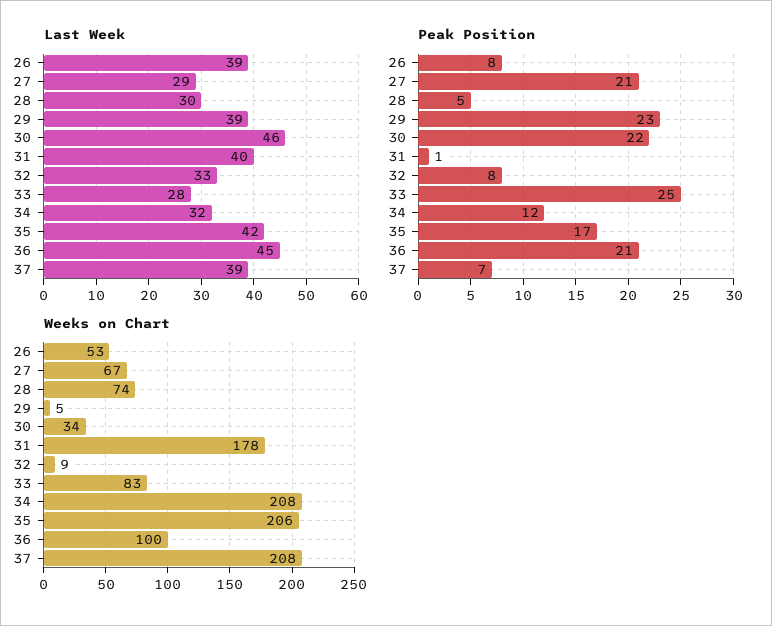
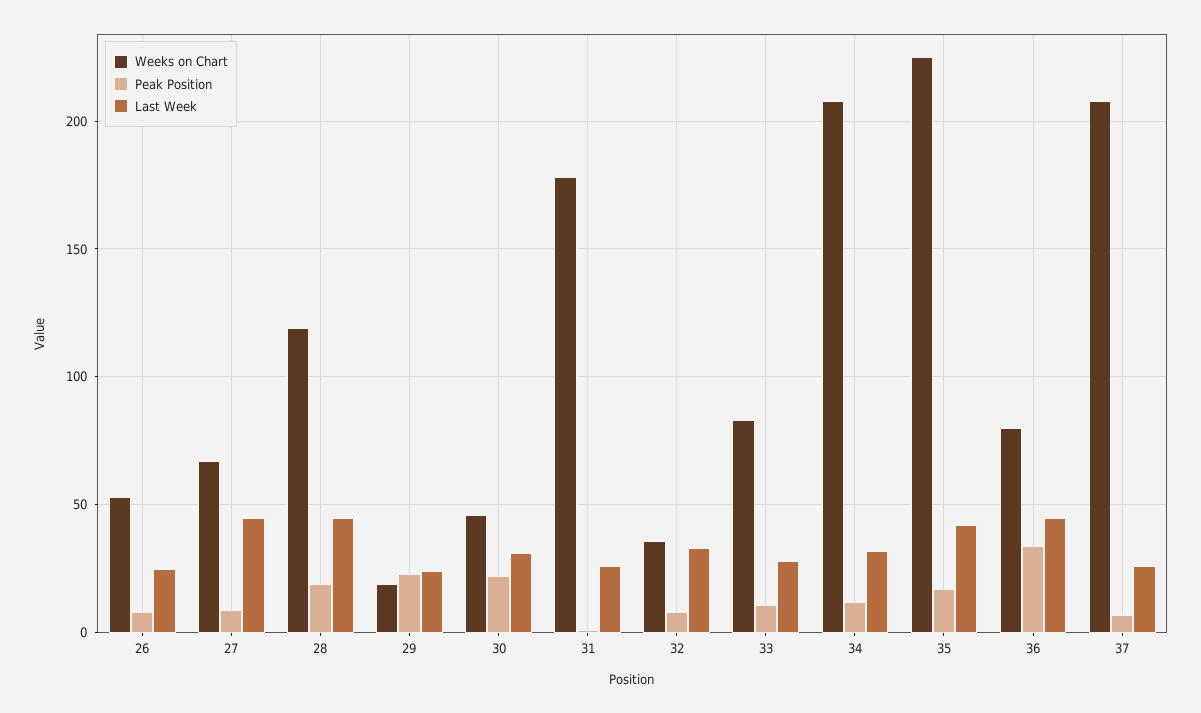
  {
    "Last Week": {
-     "26": 39,
+     "26": 25,
-     "27": 29,
+     "27": 45,
-     "28": 30,
+     "28": 45,
-     "29": 39,
+     "29": 25,
-     "30": 46,
+     "30": 30,
-     "31": 40,
+     "31": 25,
      "32": 33,
      "33": 28,
      "34": 32,
      "35": 42,
      "36": 45,
-     "37": 39
+     "37": 25
    },
    "Peak Position": {
      "26": 8,
-     "27": 21,
+     "27": 10,
-     "28": 5,
+     "28": 20,
      "29": 23,
      "30": 22,
      "31": 1,
      "32": 8,
-     "33": 25,
+     "33": 10,
      "34": 12,
      "35": 17,
-     "36": 21,
+     "36": 35,
      "37": 7
    },
    "Weeks on Chart": {
      "26": 53,
      "27": 67,
-     "28": 74,
+     "28": 120,
-     "29": 5,
+     "29": 20,
-     "30": 34,
+     "30": 45,
      "31": 178,
-     "32": 9,
+     "32": 35,
      "33": 83,
      "34": 208,
-     "35": 206,
+     "35": 225,
-     "36": 100,
+     "36": 80,
      "37": 208
    }
  }

